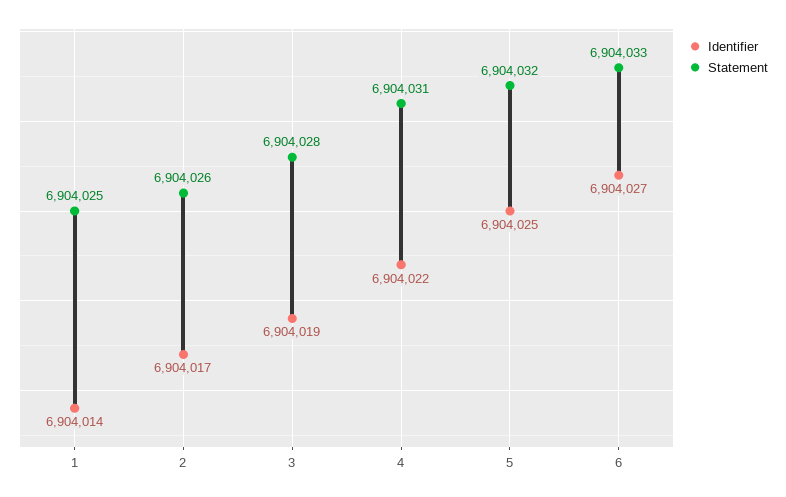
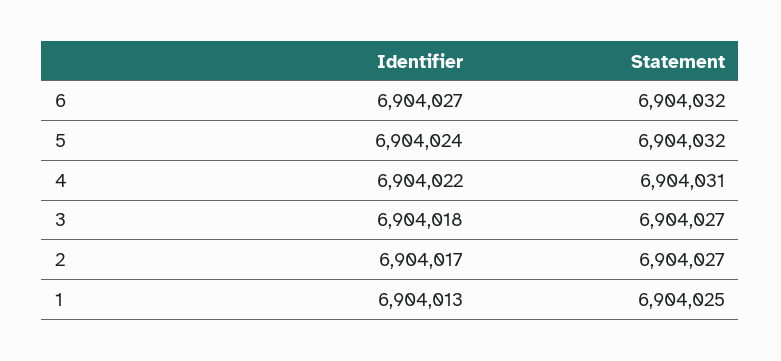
  {
    "Identifier": {
-     "1": 6904014,
+     "1": 6904013,
      "2": 6904017,
-     "3": 6904019,
+     "3": 6904018,
      "4": 6904022,
-     "5": 6904025,
+     "5": 6904024,
      "6": 6904027
    },
    "Statement": {
      "1": 6904025,
-     "2": 6904026,
+     "2": 6904027,
-     "3": 6904028,
+     "3": 6904027,
      "4": 6904031,
      "5": 6904032,
-     "6": 6904033
+     "6": 6904032
    }
  }

